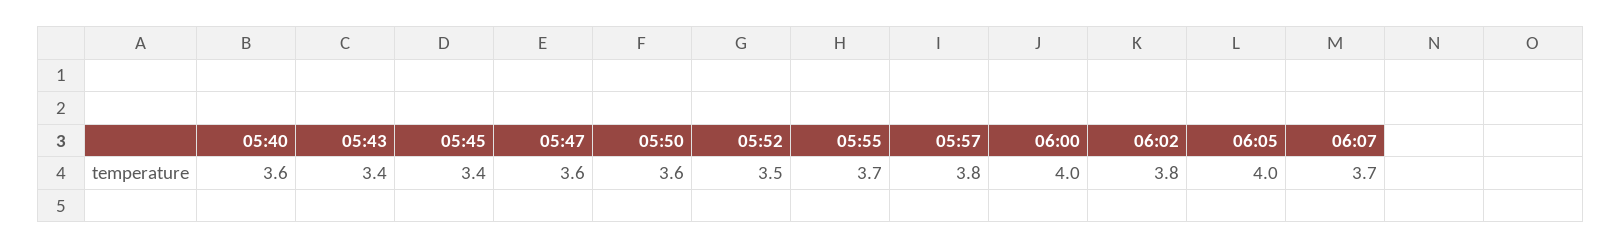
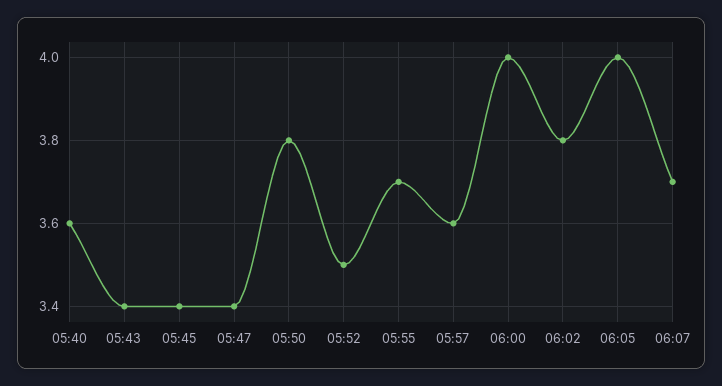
  {
    "05:40": 3.6,
    "05:43": 3.4,
    "05:45": 3.4,
-   "05:47": 3.6,
+   "05:47": 3.4,
-   "05:50": 3.6,
+   "05:50": 3.8,
    "05:52": 3.5,
    "05:55": 3.7,
-   "05:57": 3.8,
+   "05:57": 3.6,
    "06:00": 4,
    "06:02": 3.8,
    "06:05": 4,
    "06:07": 3.7
  }

